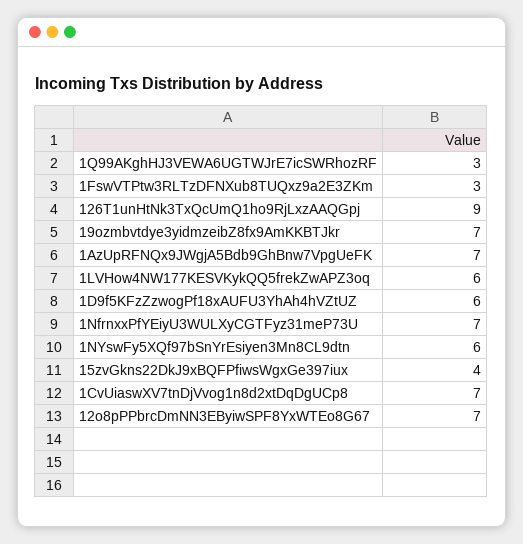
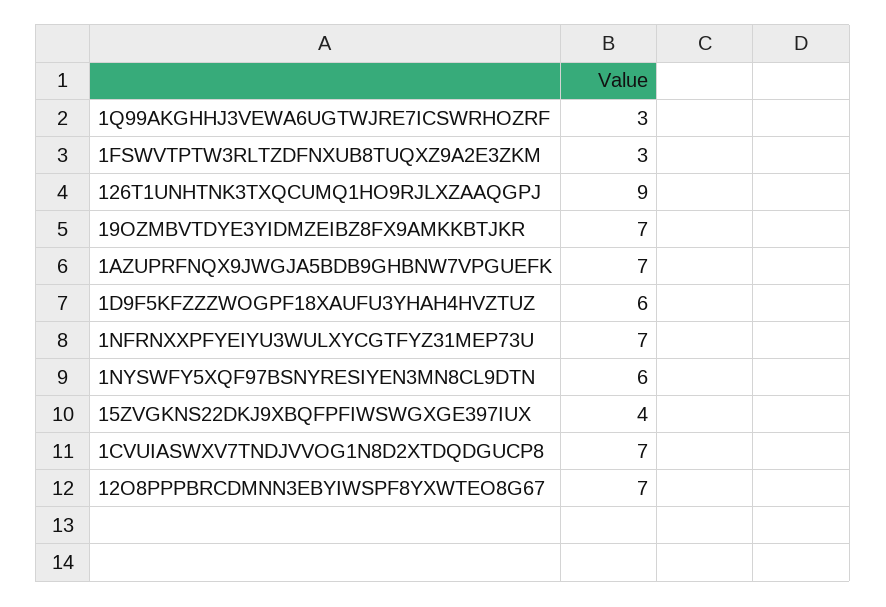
  {
    "1Q99AKghHJ3VEWA6UGTWJrE7icSWRhozRF": 3,
    "1FswVTPtw3RLTzDFNXub8TUQxz9a2E3ZKm": 3,
    "126T1unHtNk3TxQcUmQ1ho9RjLxzAAQGpj": 9,
    "19ozmbvtdye3yidmzeibZ8fx9AmKKBTJkr": 7,
    "1AzUpRFNQx9JWgjA5Bdb9GhBnw7VpgUeFK": 7,
-   "1LVHow4NW177KESVKykQQ5frekZwAPZ3oq": 6,
    "1D9f5KFzZzwogPf18xAUFU3YhAh4hVZtUZ": 6,
    "1NfrnxxPfYEiyU3WULXyCGTFyz31meP73U": 7,
    "1NYswFy5XQf97bSnYrEsiyen3Mn8CL9dtn": 6,
    "15zvGkns22DkJ9xBQFPfiwsWgxGe397iux": 4,
    "1CvUiaswXV7tnDjVvog1n8d2xtDqDgUCp8": 7,
    "12o8pPPbrcDmNN3EByiwSPF8YxWTEo8G67": 7
  }

